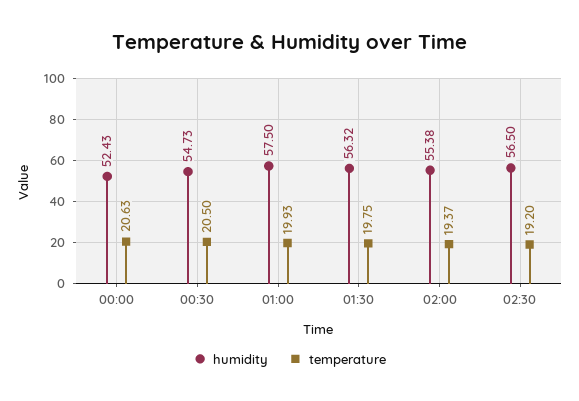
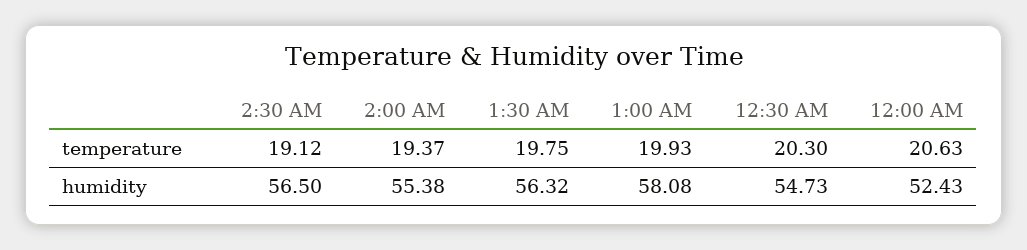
  {
    "humidity": {
      "00:00": 52.43,
      "00:30": 54.73,
-     "01:00": 57.5,
+     "01:00": 58.08,
      "01:30": 56.32,
      "02:00": 55.38,
      "02:30": 56.5
    },
    "temperature": {
      "00:00": 20.63,
-     "00:30": 20.5,
+     "00:30": 20.3,
      "01:00": 19.93,
      "01:30": 19.75,
      "02:00": 19.37,
-     "02:30": 19.2
+     "02:30": 19.12
    }
  }

